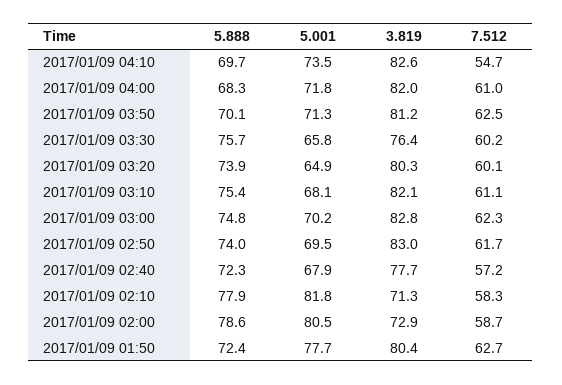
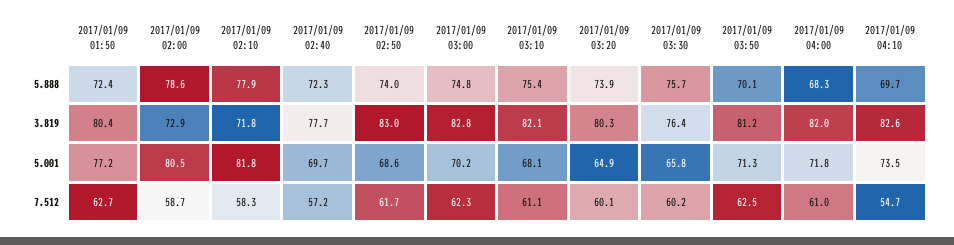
  {
    "5.888": {
      "2017/01/09 04:10": 69.7,
      "2017/01/09 04:00": 68.3,
      "2017/01/09 03:50": 70.1,
      "2017/01/09 03:30": 75.7,
      "2017/01/09 03:20": 73.9,
      "2017/01/09 03:10": 75.4,
      "2017/01/09 03:00": 74.8,
      "2017/01/09 02:50": 74,
      "2017/01/09 02:40": 72.3,
      "2017/01/09 02:10": 77.9,
      "2017/01/09 02:00": 78.6,
      "2017/01/09 01:50": 72.4
    },
    "5.001": {
      "2017/01/09 04:10": 73.5,
      "2017/01/09 04:00": 71.8,
      "2017/01/09 03:50": 71.3,
      "2017/01/09 03:30": 65.8,
      "2017/01/09 03:20": 64.9,
      "2017/01/09 03:10": 68.1,
      "2017/01/09 03:00": 70.2,
-     "2017/01/09 02:50": 69.5,
+     "2017/01/09 02:50": 68.6,
-     "2017/01/09 02:40": 67.9,
+     "2017/01/09 02:40": 69.7,
      "2017/01/09 02:10": 81.8,
      "2017/01/09 02:00": 80.5,
-     "2017/01/09 01:50": 77.7
+     "2017/01/09 01:50": 77.2
    },
    "3.819": {
      "2017/01/09 04:10": 82.6,
      "2017/01/09 04:00": 82,
      "2017/01/09 03:50": 81.2,
      "2017/01/09 03:30": 76.4,
      "2017/01/09 03:20": 80.3,
      "2017/01/09 03:10": 82.1,
      "2017/01/09 03:00": 82.8,
      "2017/01/09 02:50": 83,
      "2017/01/09 02:40": 77.7,
-     "2017/01/09 02:10": 71.3,
+     "2017/01/09 02:10": 71.8,
      "2017/01/09 02:00": 72.9,
      "2017/01/09 01:50": 80.4
    },
    "7.512": {
      "2017/01/09 04:10": 54.7,
      "2017/01/09 04:00": 61,
      "2017/01/09 03:50": 62.5,
      "2017/01/09 03:30": 60.2,
      "2017/01/09 03:20": 60.1,
      "2017/01/09 03:10": 61.1,
      "2017/01/09 03:00": 62.3,
      "2017/01/09 02:50": 61.7,
      "2017/01/09 02:40": 57.2,
      "2017/01/09 02:10": 58.3,
      "2017/01/09 02:00": 58.7,
      "2017/01/09 01:50": 62.7
    }
  }

